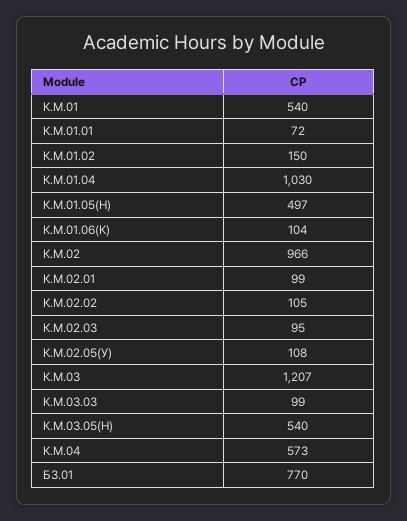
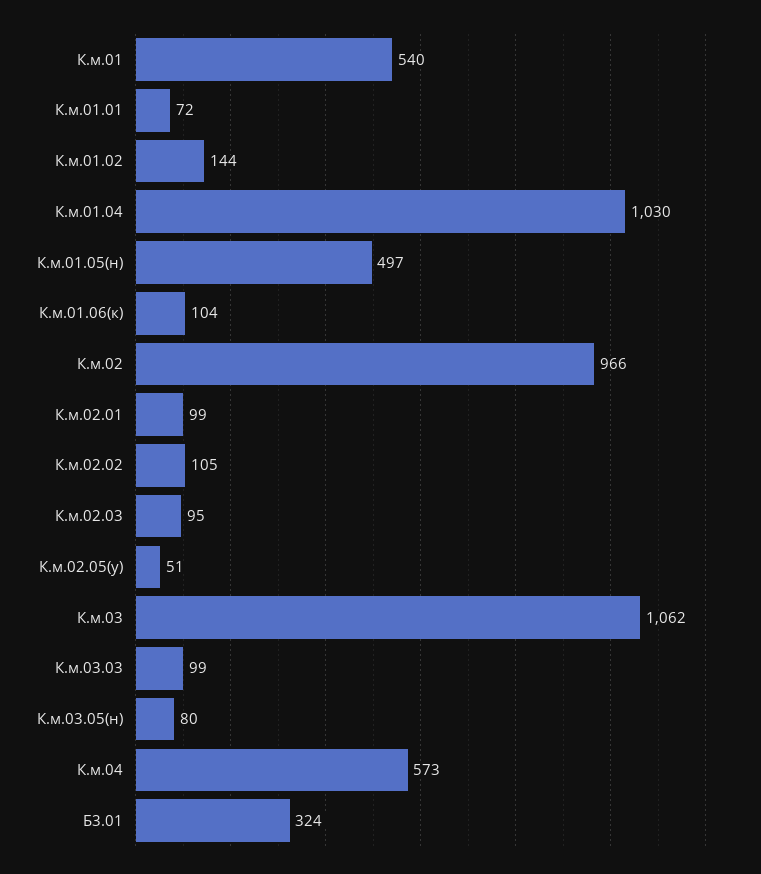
  {
    "К.М.01": 540,
    "К.М.01.01": 72,
-   "К.М.01.02": 150,
+   "К.М.01.02": 144,
    "К.М.01.04": 1030,
    "К.М.01.05(Н)": 497,
    "К.М.01.06(К)": 104,
    "К.М.02": 966,
    "К.М.02.01": 99,
    "К.М.02.02": 105,
    "К.М.02.03": 95,
-   "К.М.02.05(У)": 108,
+   "К.М.02.05(У)": 51,
-   "К.М.03": 1207,
+   "К.М.03": 1062,
    "К.М.03.03": 99,
-   "К.М.03.05(Н)": 540,
+   "К.М.03.05(Н)": 80,
    "К.М.04": 573,
-   "Б3.01": 770
+   "Б3.01": 324
  }

